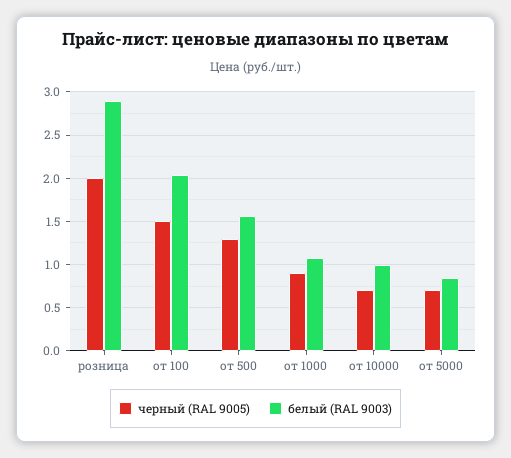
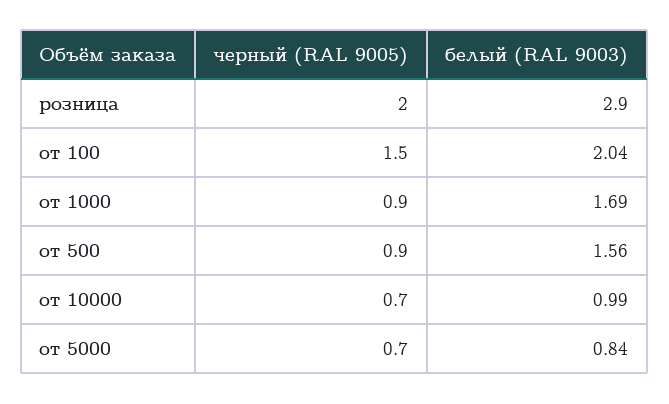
  {
    "черный (RAL 9005)": {
      "розница": 2,
      "от 100": 1.5,
-     "от 500": 1.3,
+     "от 500": 0.9,
      "от 1000": 0.9,
      "от 10000": 0.7,
      "от 5000": 0.7
    },
    "белый (RAL 9003)": {
      "розница": 2.9,
      "от 100": 2.04,
      "от 500": 1.56,
-     "от 1000": 1.1,
+     "от 1000": 1.69,
      "от 10000": 0.99,
      "от 5000": 0.84
    }
  }

